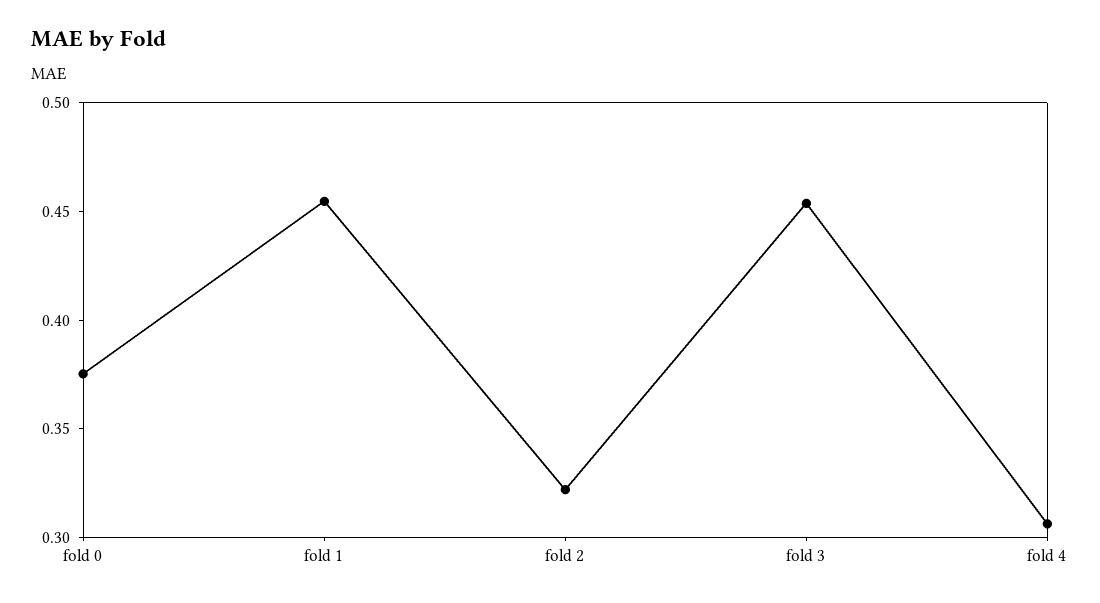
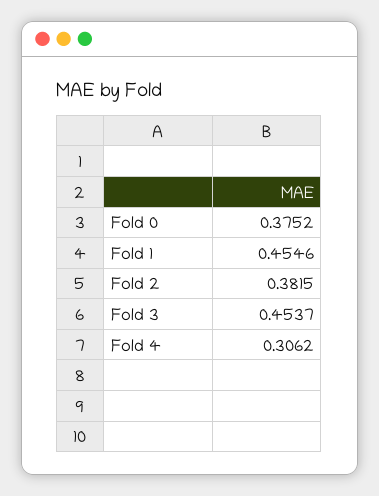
  {
    "fold 0": 0.3752,
    "fold 1": 0.4546,
-   "fold 2": 0.32,
+   "fold 2": 0.3815,
    "fold 3": 0.4537,
    "fold 4": 0.3062
  }

